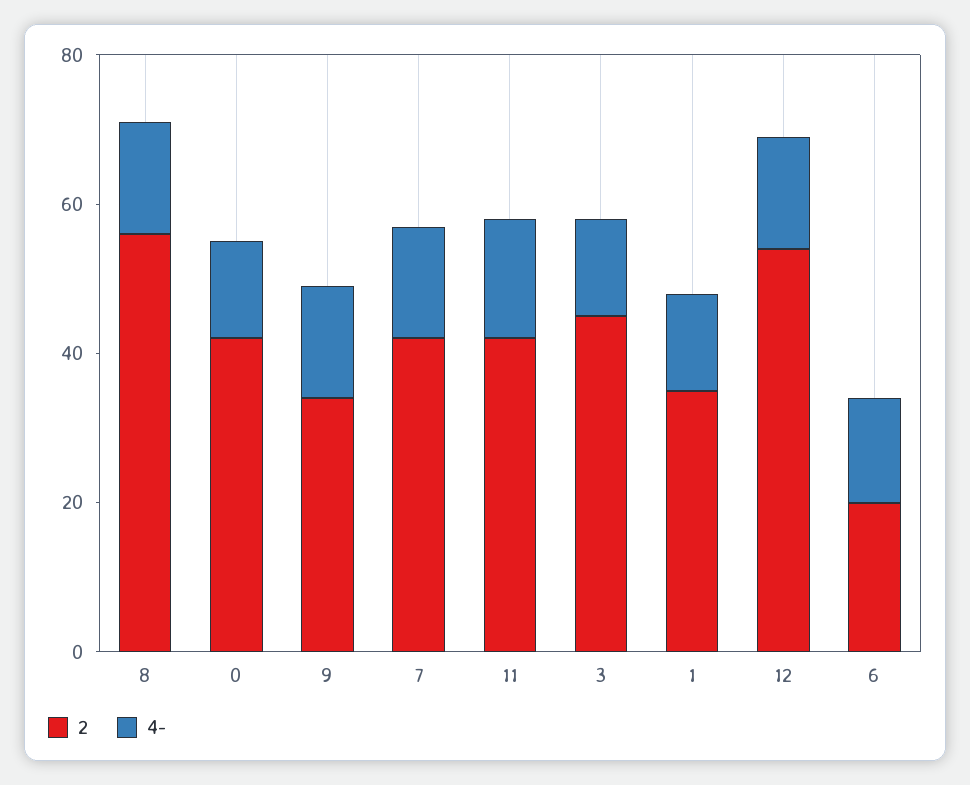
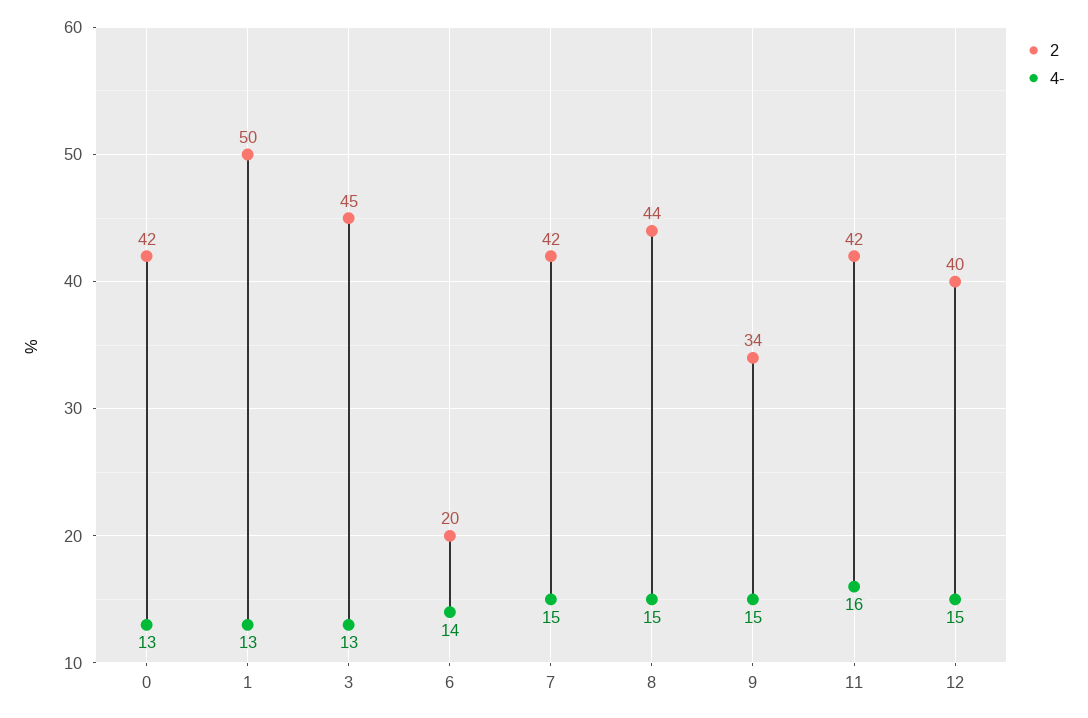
  {
    "2": {
-     "8": 55,
+     "8": 44,
      "0": 42,
      "9": 34,
      "7": 42,
      "11": 42,
      "3": 45,
-     "1": 35,
+     "1": 50,
-     "12": 55,
+     "12": 40,
      "6": 20
    },
    "4-": {
      "8": 15,
      "0": 13,
      "9": 15,
      "7": 15,
      "11": 16,
      "3": 13,
      "1": 13,
      "12": 15,
      "6": 14
    }
  }

